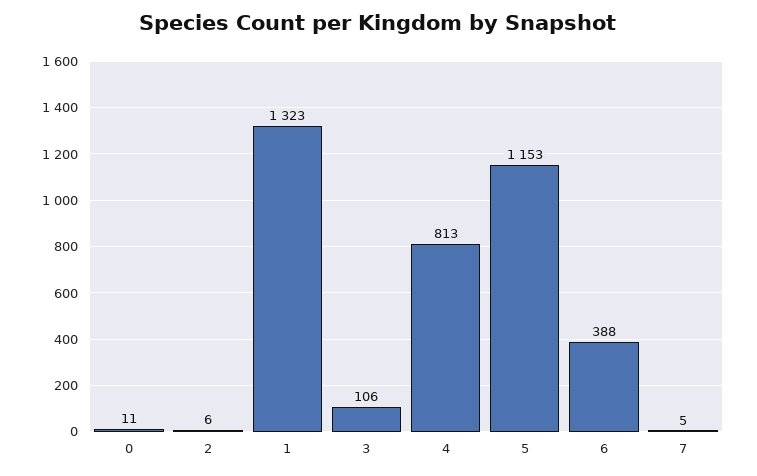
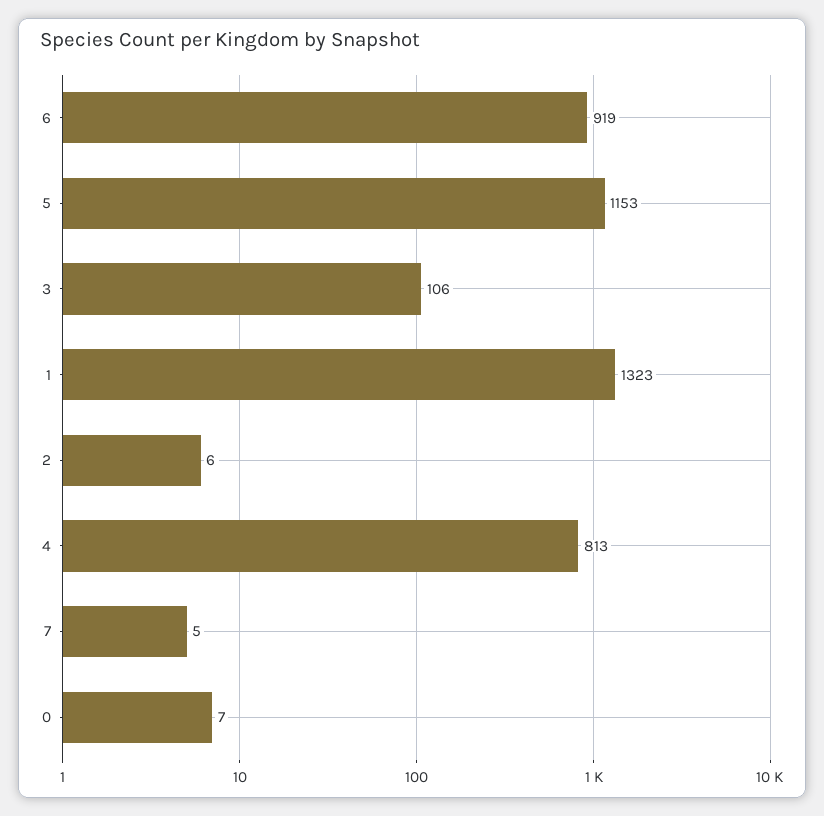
  {
-   "0": 11,
+   "0": 7,
    "2": 6,
    "1": 1323,
    "3": 106,
    "4": 813,
    "5": 1153,
-   "6": 388,
+   "6": 919,
    "7": 5
  }

